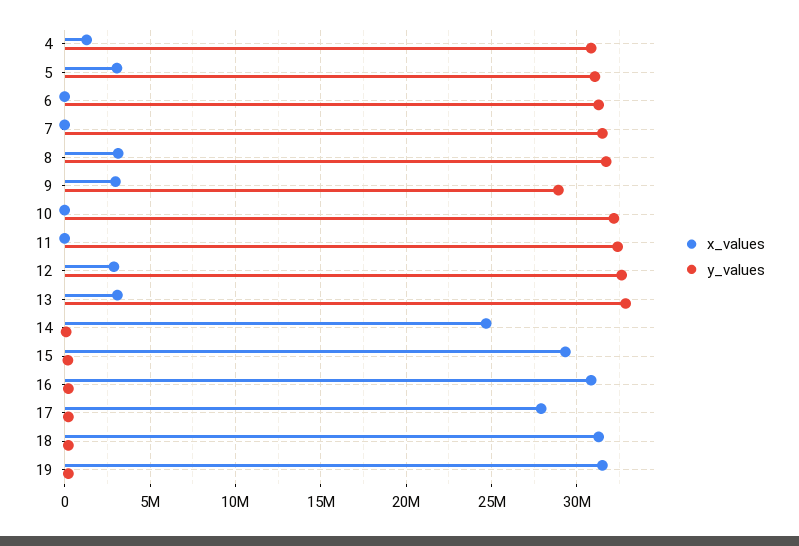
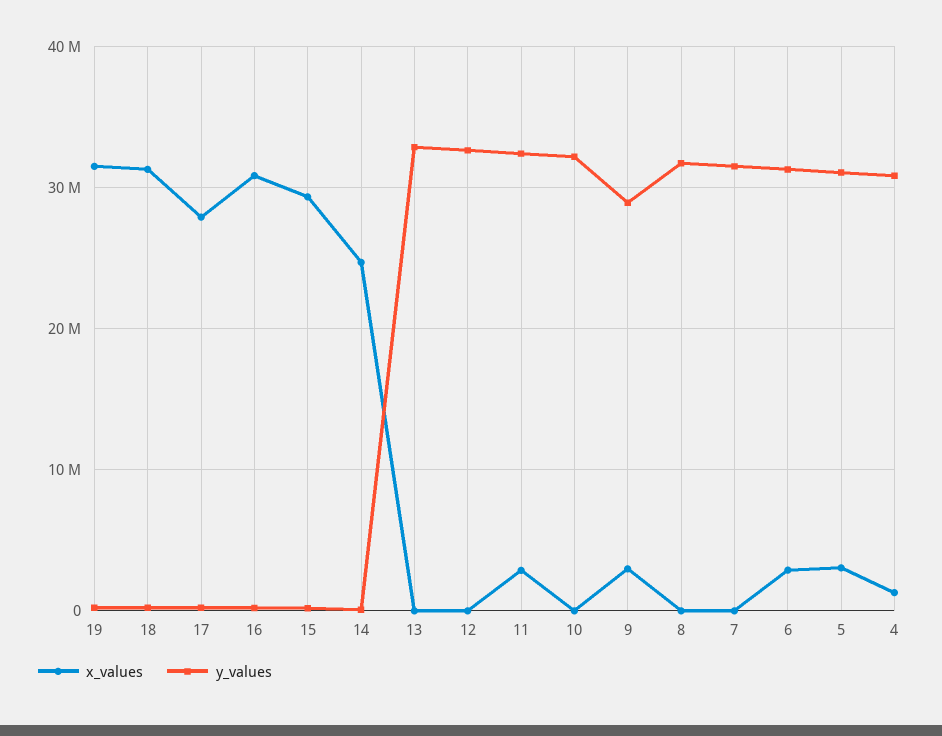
  {
    "x_values": {
      "4": 1500000,
      "5": 3000000,
-     "6": 0,
+     "6": 3000000,
      "7": 0,
-     "8": 3000000,
+     "8": 0,
      "9": 3000000,
      "10": 0,
-     "11": 0,
+     "11": 3000000,
-     "12": 3000000,
+     "12": 0,
-     "13": 3000000,
+     "13": 0,
      "14": 24500000,
      "15": 29500000,
      "16": 31000000,
      "17": 28000000,
      "18": 31500000,
      "19": 31500000
    },
    "y_values": {
      "4": 31000000,
      "5": 31000000,
      "6": 31500000,
      "7": 31500000,
      "8": 31500000,
      "9": 29000000,
      "10": 32000000,
      "11": 32500000,
      "12": 32500000,
      "13": 33000000,
      "14": 0,
      "15": 0,
      "16": 0,
      "17": 0,
      "18": 0,
      "19": 0
    }
  }

